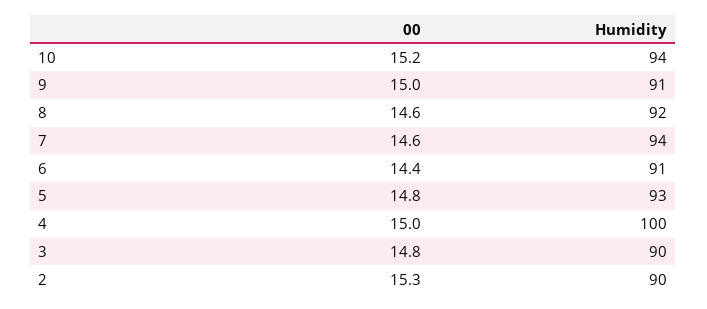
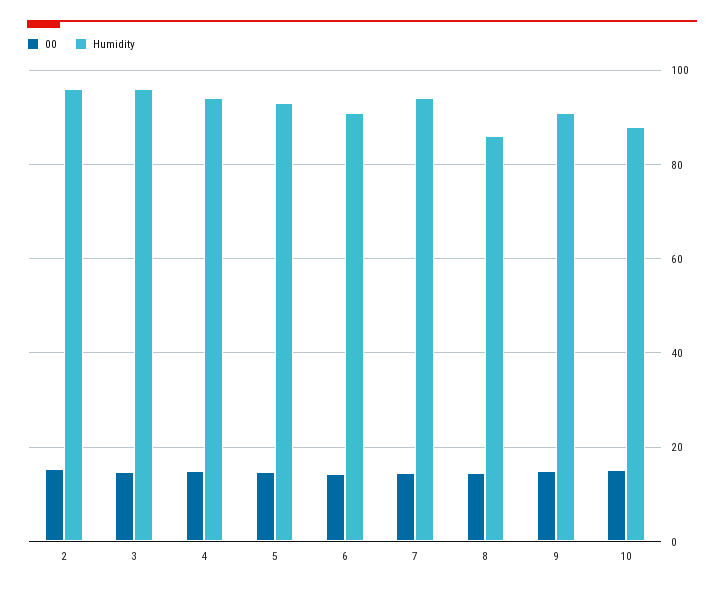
  {
    "00": {
      "10": 15.2,
      "9": 15,
      "8": 14.6,
      "7": 14.6,
      "6": 14.4,
      "5": 14.8,
      "4": 15,
      "3": 14.8,
      "2": 15.3
    },
    "Humidity": {
-     "10": 94,
+     "10": 88,
      "9": 91,
-     "8": 92,
+     "8": 86,
      "7": 94,
      "6": 91,
      "5": 93,
-     "4": 100,
+     "4": 94,
-     "3": 90,
+     "3": 96,
-     "2": 90
+     "2": 96
    }
  }

